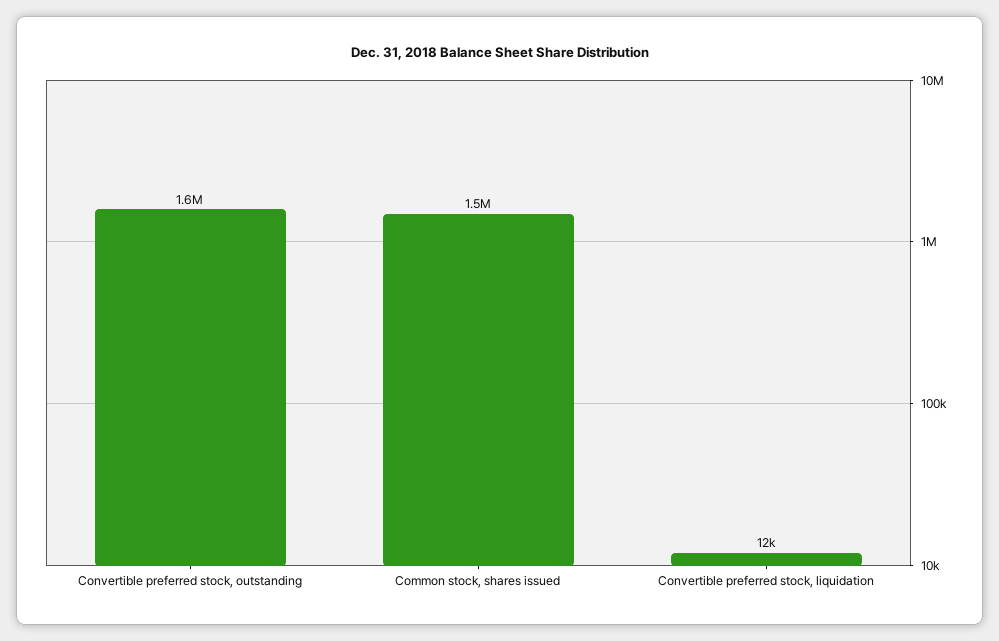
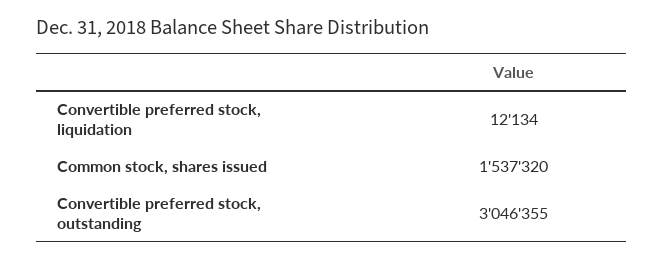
  {
-   "Convertible preferred stock, outstanding": 1600000,
+   "Convertible preferred stock, outstanding": 3046355,
    "Common stock, shares issued": 1537320,
    "Convertible preferred stock, liquidation": 12134
  }

